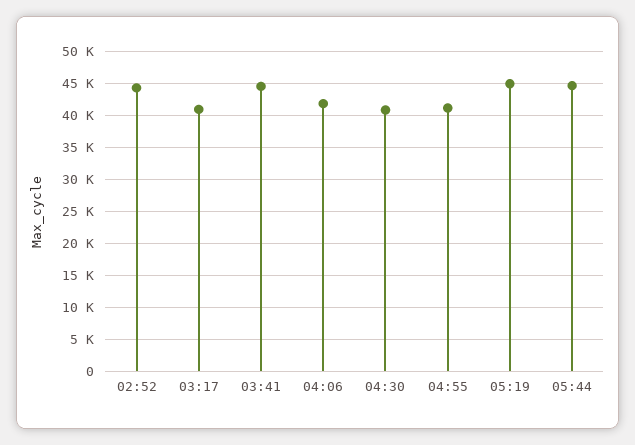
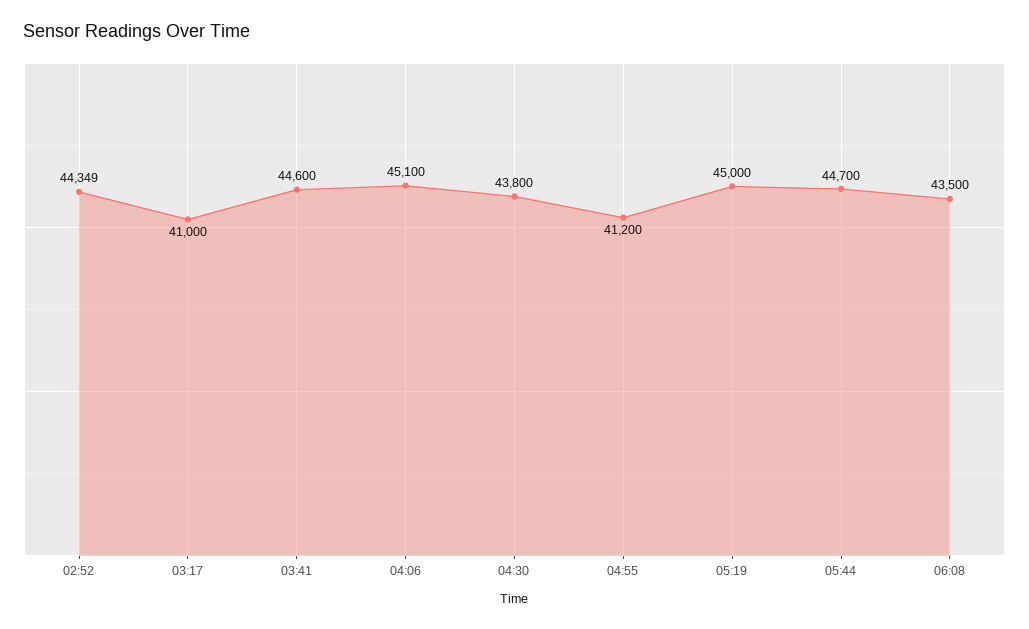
  {
    "02:52": 44349,
    "03:17": 41000,
    "03:41": 44600,
-   "04:06": 42000,
+   "04:06": 45100,
-   "04:30": 41000,
+   "04:30": 43800,
    "04:55": 41200,
    "05:19": 45000,
-   "05:44": 44700
+   "05:44": 44700,
+   "06:08": 43500
  }

